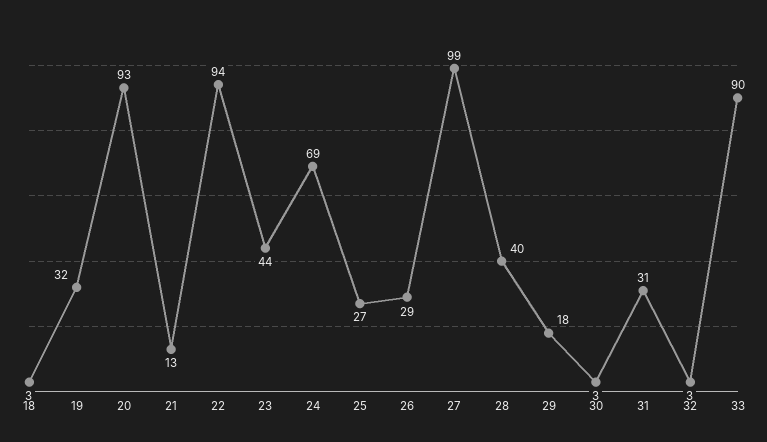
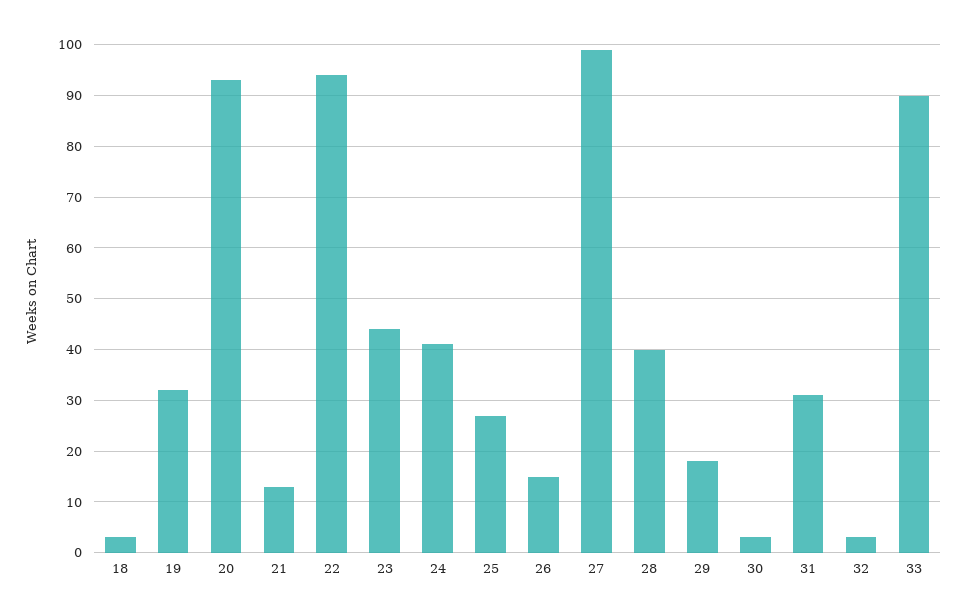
  {
    "18": 3,
    "19": 32,
    "20": 93,
    "21": 13,
    "22": 94,
    "23": 44,
-   "24": 69,
+   "24": 40,
    "25": 27,
-   "26": 29,
+   "26": 15,
    "27": 99,
    "28": 40,
    "29": 18,
    "30": 3,
    "31": 31,
    "32": 3,
    "33": 90
  }

